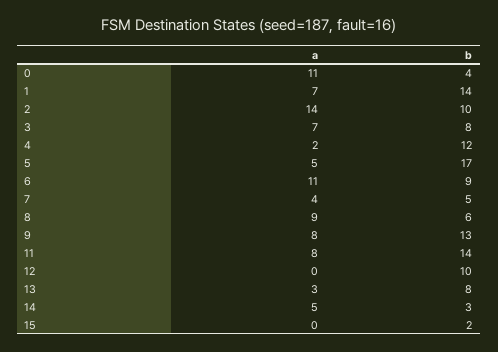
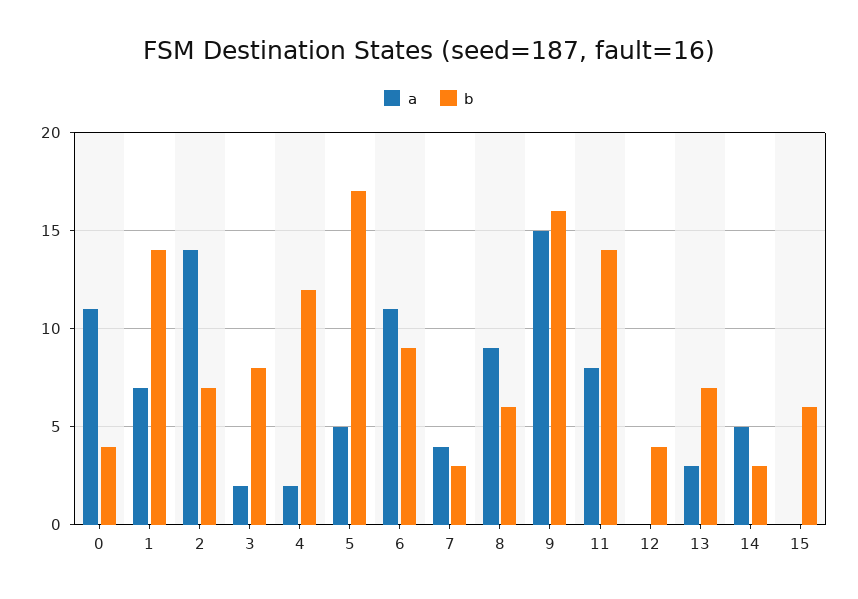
  {
    "a": {
      "0": 11,
      "1": 7,
      "2": 14,
-     "3": 7,
+     "3": 2,
      "4": 2,
      "5": 5,
      "6": 11,
      "7": 4,
      "8": 9,
-     "9": 8,
+     "9": 15,
      "11": 8,
      "12": 0,
      "13": 3,
      "14": 5,
      "15": 0
    },
    "b": {
      "0": 4,
      "1": 14,
-     "2": 10,
+     "2": 7,
      "3": 8,
      "4": 12,
      "5": 17,
      "6": 9,
-     "7": 5,
+     "7": 3,
      "8": 6,
-     "9": 13,
+     "9": 16,
      "11": 14,
-     "12": 10,
+     "12": 4,
-     "13": 8,
+     "13": 7,
      "14": 3,
-     "15": 2
+     "15": 6
    }
  }

